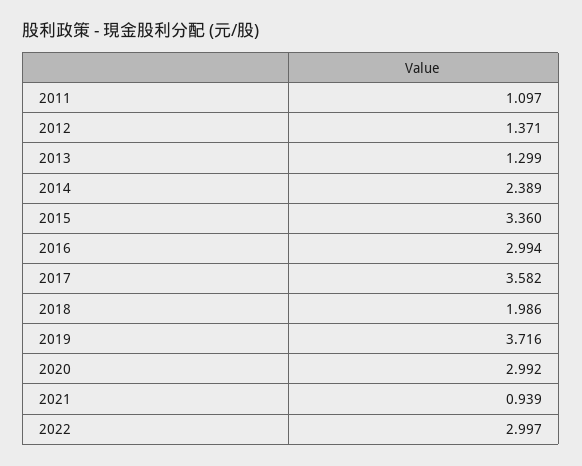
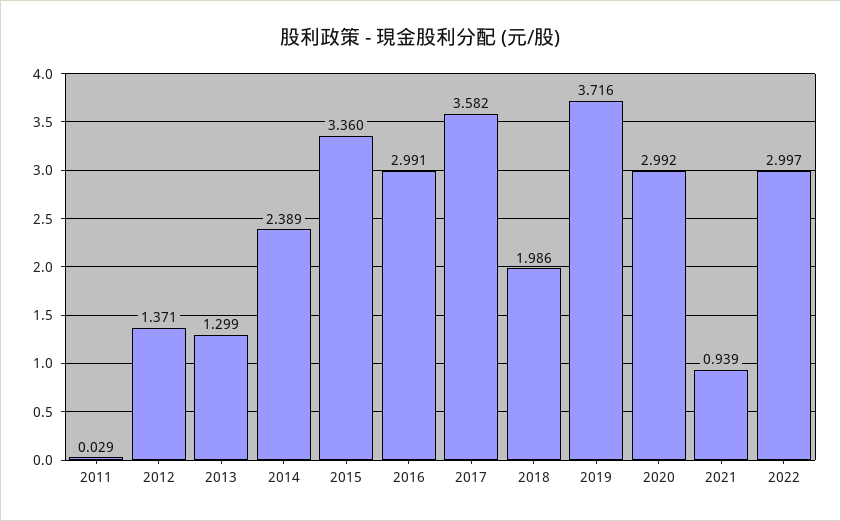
  {
-   "2011": 1.097,
+   "2011": 0.029,
    "2012": 1.371,
    "2013": 1.299,
    "2014": 2.389,
    "2015": 3.36,
-   "2016": 2.994,
+   "2016": 2.991,
    "2017": 3.582,
    "2018": 1.986,
    "2019": 3.716,
    "2020": 2.992,
    "2021": 0.939,
    "2022": 2.997
  }

